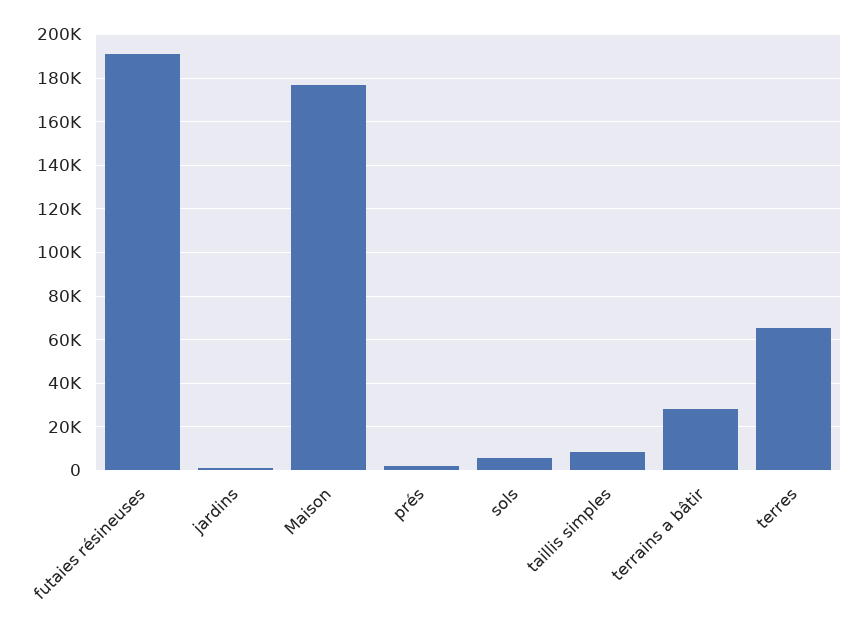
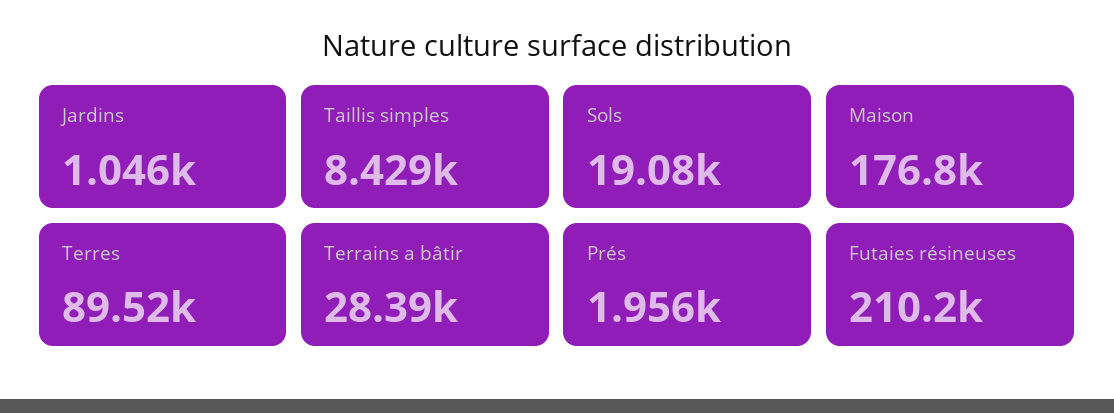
  {
-   "futaies résineuses": 190000,
+   "futaies résineuses": 210200,
    "jardins": 1046,
    "Maison": 176800,
    "prés": 1956,
-   "sols": 5000,
+   "sols": 19080,
    "taillis simples": 8429,
    "terrains a bâtir": 28390,
-   "terres": 65000
+   "terres": 89520
  }

